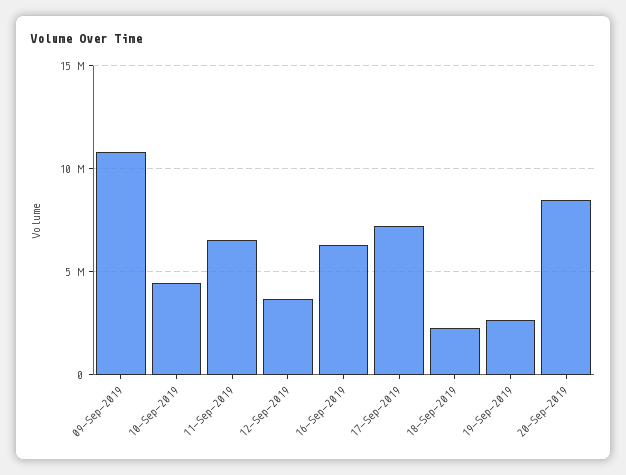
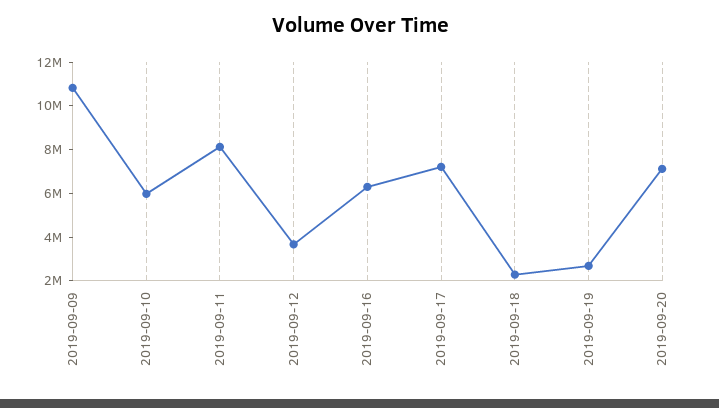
  {
    "09-Sep-2019": 11000000,
-   "10-Sep-2019": 4500000,
+   "10-Sep-2019": 6000000,
-   "11-Sep-2019": 6500000,
+   "11-Sep-2019": 8000000,
    "12-Sep-2019": 3500000,
    "16-Sep-2019": 6500000,
    "17-Sep-2019": 7000000,
    "18-Sep-2019": 2500000,
    "19-Sep-2019": 2500000,
-   "20-Sep-2019": 8500000
+   "20-Sep-2019": 7000000
  }

